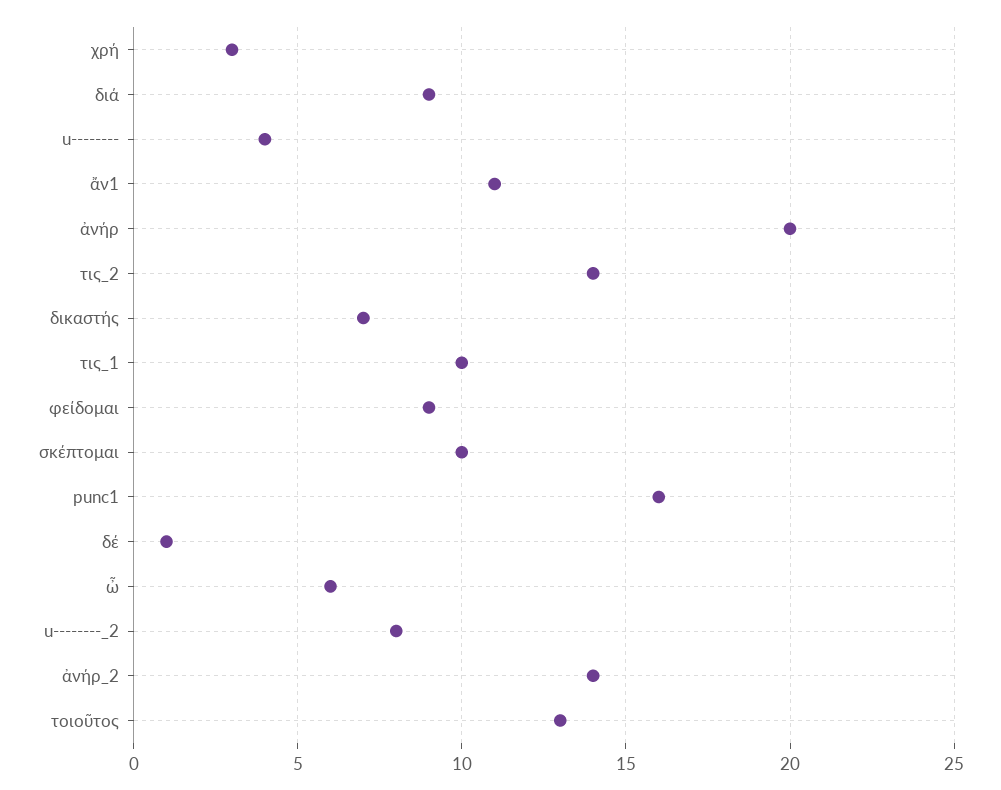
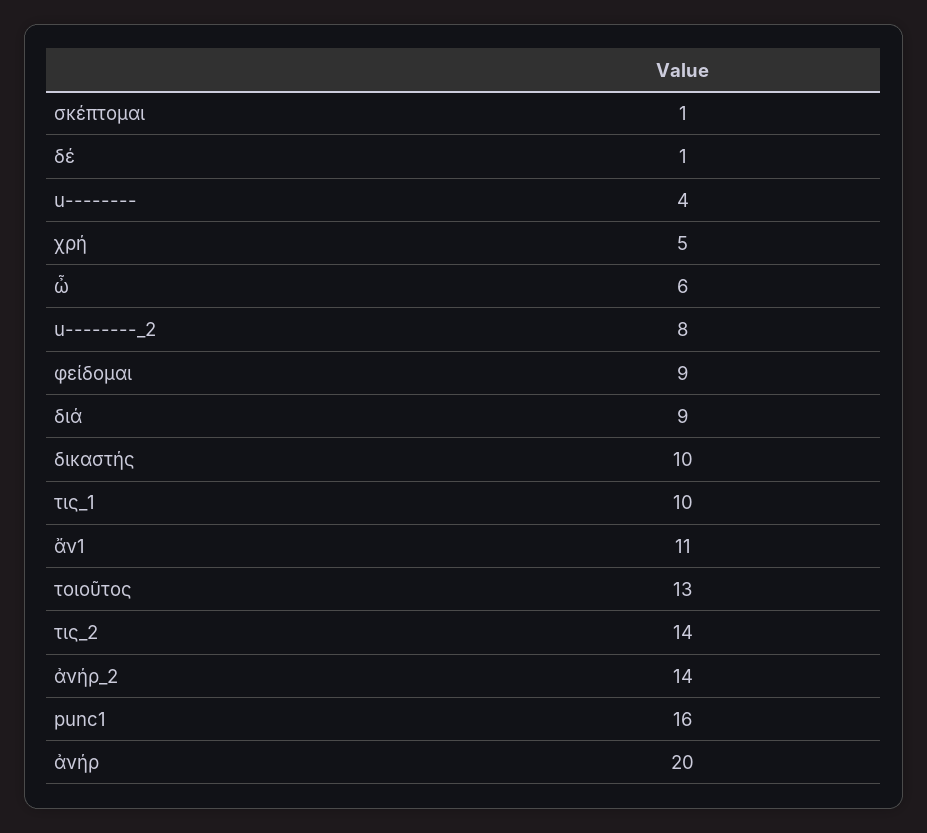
  {
-   "χρή": 3,
+   "χρή": 5,
    "διά": 9,
    "u--------": 4,
    "ἄν1": 11,
    "ἀνήρ": 20,
    "τις_2": 14,
-   "δικαστής": 7,
+   "δικαστής": 10,
    "τις_1": 10,
    "φείδομαι": 9,
-   "σκέπτομαι": 10,
+   "σκέπτομαι": 1,
    "punc1": 16,
    "δέ": 1,
    "ὦ": 6,
    "u--------_2": 8,
    "ἀνήρ_2": 14,
    "τοιοῦτος": 13
  }

